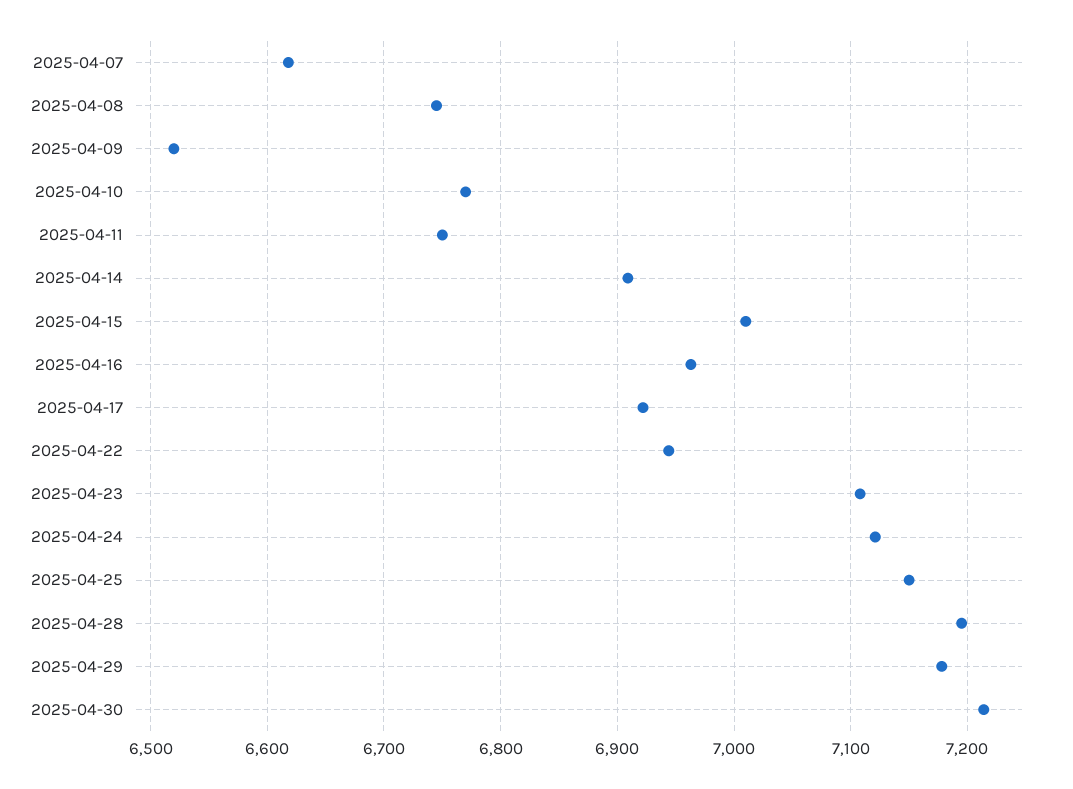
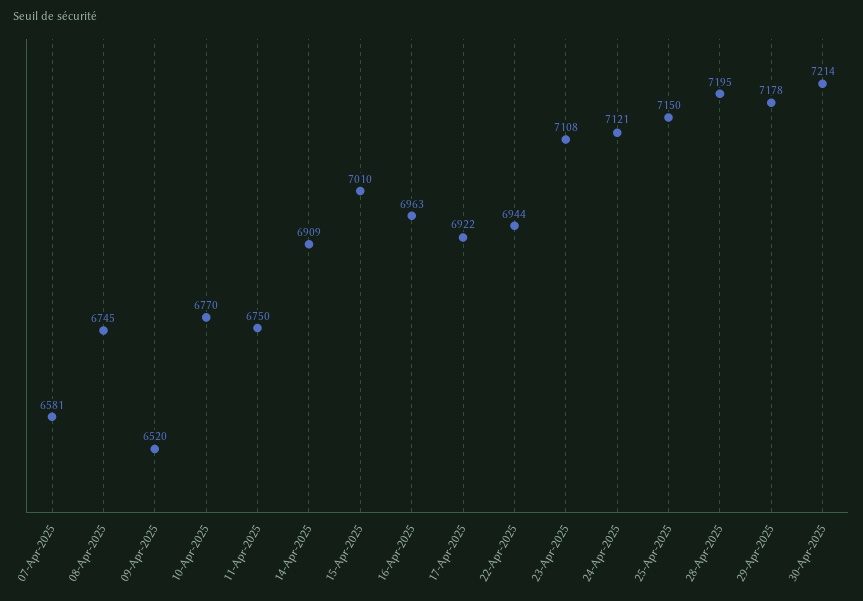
  {
-   "2025-04-07": 6620,
+   "2025-04-07": 6581,
    "2025-04-08": 6745,
    "2025-04-09": 6520,
    "2025-04-10": 6770,
    "2025-04-11": 6750,
    "2025-04-14": 6909,
    "2025-04-15": 7010,
    "2025-04-16": 6963,
    "2025-04-17": 6922,
    "2025-04-22": 6944,
    "2025-04-23": 7108,
    "2025-04-24": 7121,
    "2025-04-25": 7150,
    "2025-04-28": 7195,
    "2025-04-29": 7178,
    "2025-04-30": 7214
  }

